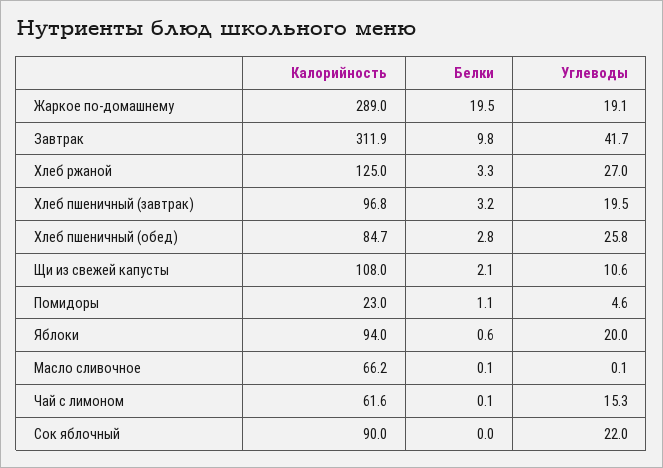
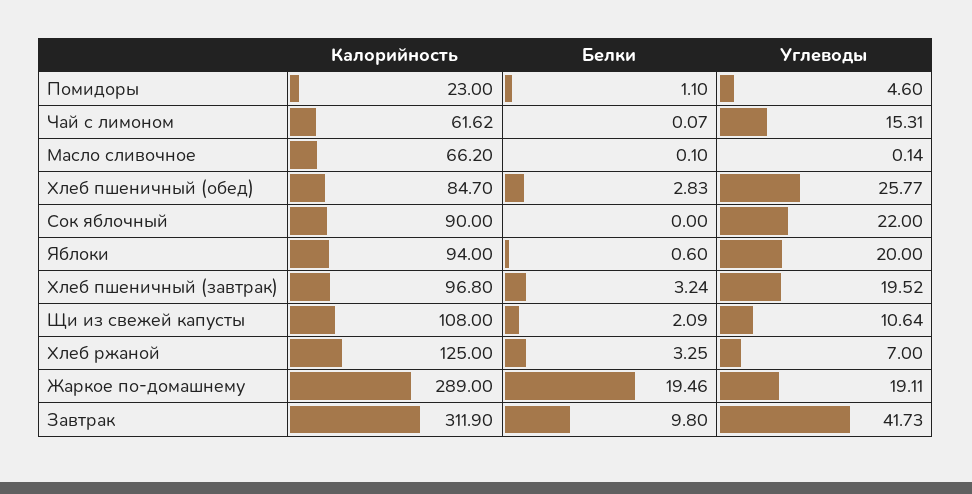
  {
    "Калорийность": {
      "Жаркое по-домашнему": 289,
      "Завтрак": 311.9,
      "Хлеб ржаной": 125,
      "Хлеб пшеничный (завтрак)": 96.8,
      "Хлеб пшеничный (обед)": 84.7,
      "Щи из свежей капусты": 108,
      "Помидоры": 23,
      "Яблоки": 94,
      "Масло сливочное": 66.2,
      "Чай с лимоном": 61.62,
      "Сок яблочный": 90
    },
    "Белки": {
      "Жаркое по-домашнему": 19.46,
      "Завтрак": 9.8,
      "Хлеб ржаной": 3.25,
      "Хлеб пшеничный (завтрак)": 3.24,
      "Хлеб пшеничный (обед)": 2.83,
      "Щи из свежей капусты": 2.09,
      "Помидоры": 1.1,
      "Яблоки": 0.6,
      "Масло сливочное": 0.1,
      "Чай с лимоном": 0.07,
      "Сок яблочный": 0
    },
    "Углеводы": {
      "Жаркое по-домашнему": 19.11,
      "Завтрак": 41.73,
-     "Хлеб ржаной": 27,
+     "Хлеб ржаной": 7,
      "Хлеб пшеничный (завтрак)": 19.52,
      "Хлеб пшеничный (обед)": 25.77,
      "Щи из свежей капусты": 10.64,
      "Помидоры": 4.6,
      "Яблоки": 20,
      "Масло сливочное": 0.14,
      "Чай с лимоном": 15.31,
      "Сок яблочный": 22
    }
  }

